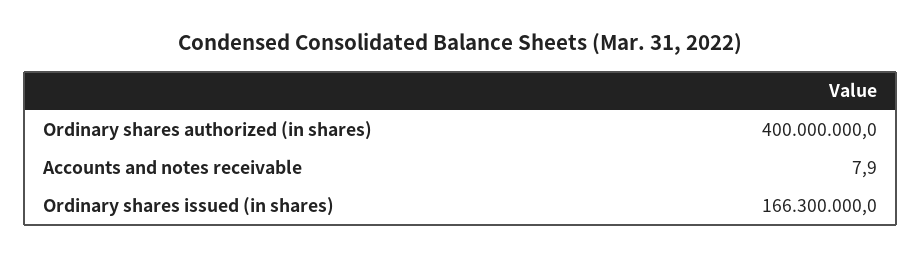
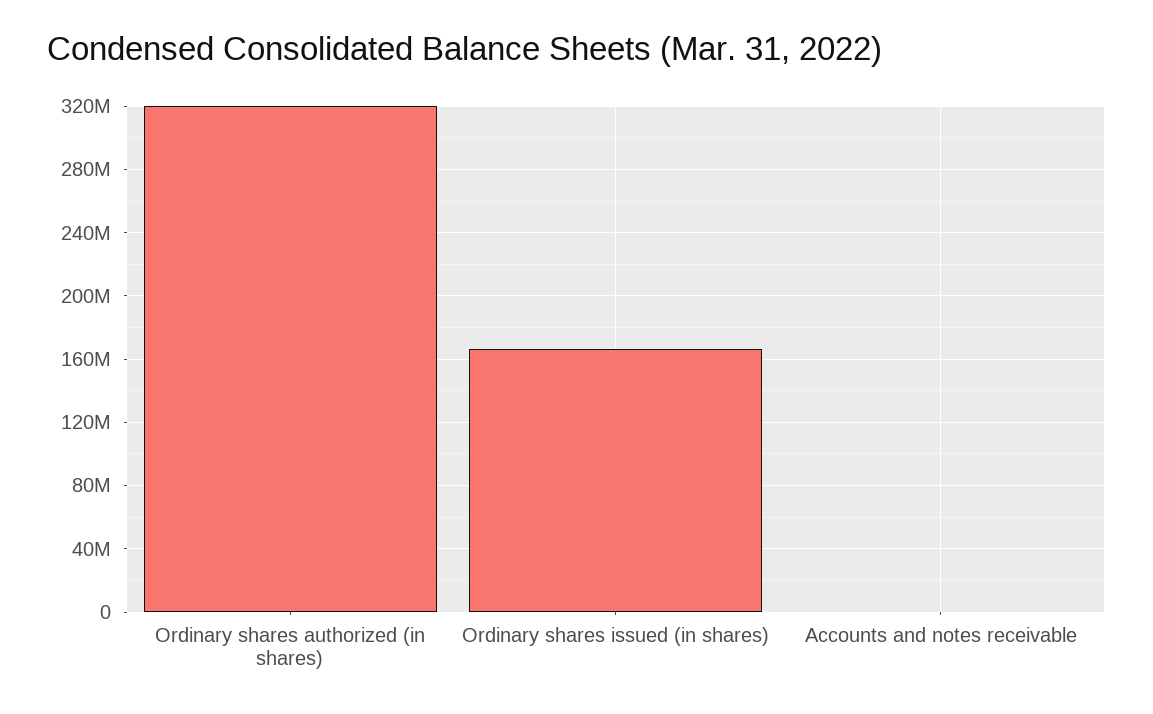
  {
-   "Ordinary shares authorized (in shares)": 400000000,
+   "Ordinary shares authorized (in shares)": 320000000,
    "Accounts and notes receivable": 7.9,
    "Ordinary shares issued (in shares)": 166300000
  }

